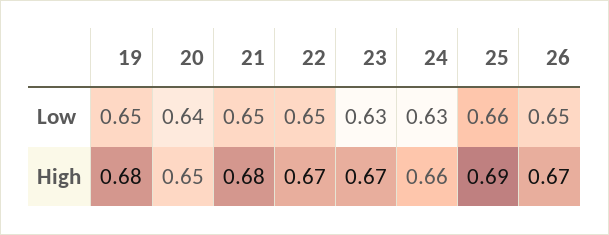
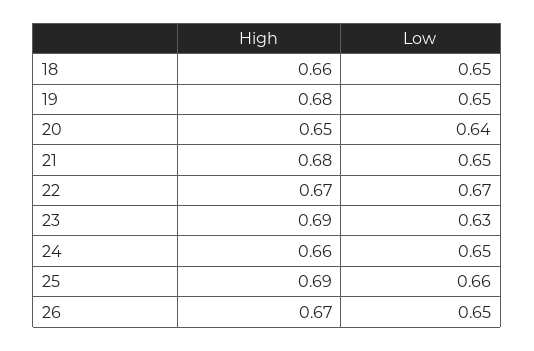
  {
    "19": {
      "Low": 0.65,
      "High": 0.68
    },
    "20": {
      "Low": 0.64,
      "High": 0.65
    },
    "21": {
      "Low": 0.65,
      "High": 0.68
    },
    "22": {
-     "Low": 0.65,
+     "Low": 0.67,
      "High": 0.67
    },
    "23": {
      "Low": 0.63,
-     "High": 0.67
+     "High": 0.69
    },
    "24": {
-     "Low": 0.63,
+     "Low": 0.65,
      "High": 0.66
    },
    "25": {
      "Low": 0.66,
      "High": 0.69
    },
    "26": {
      "Low": 0.65,
      "High": 0.67
-   }
+   },
+   "18": {
+     "High": 0.66,
+     "Low": 0.65
+   }
  }

